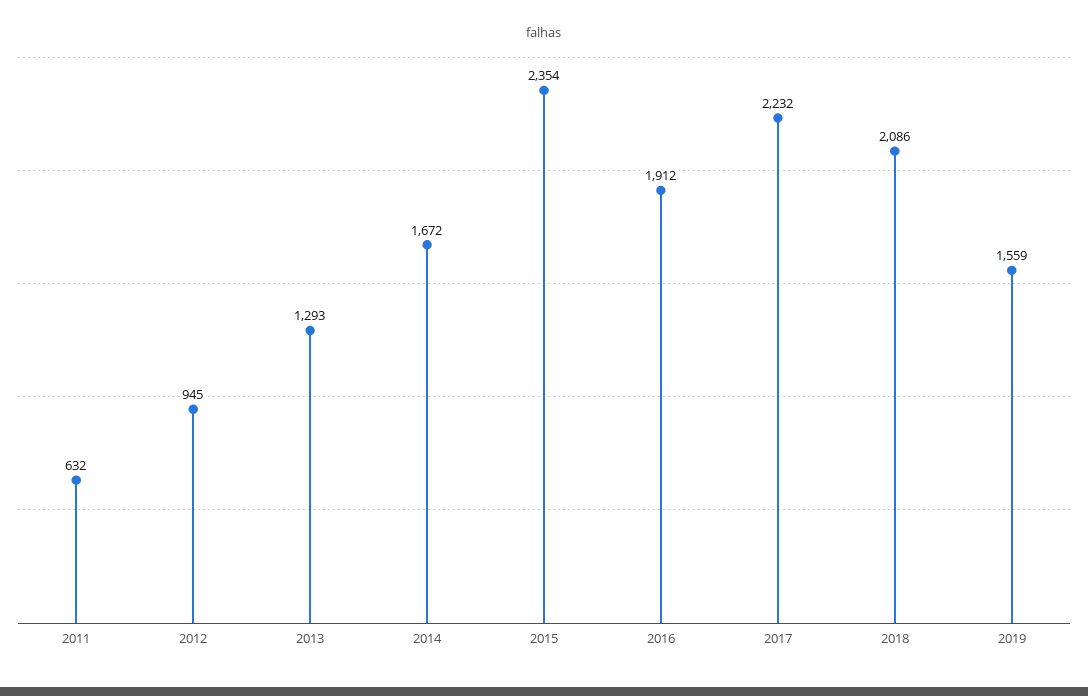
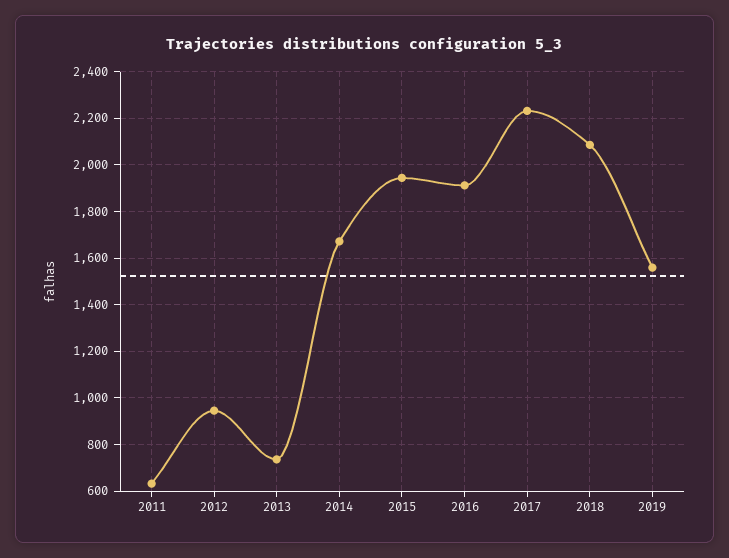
  {
    "2011": 632,
    "2012": 945,
-   "2013": 1293,
+   "2013": 750,
    "2014": 1672,
-   "2015": 2354,
+   "2015": 1950,
    "2016": 1912,
    "2017": 2232,
    "2018": 2086,
    "2019": 1559
  }

